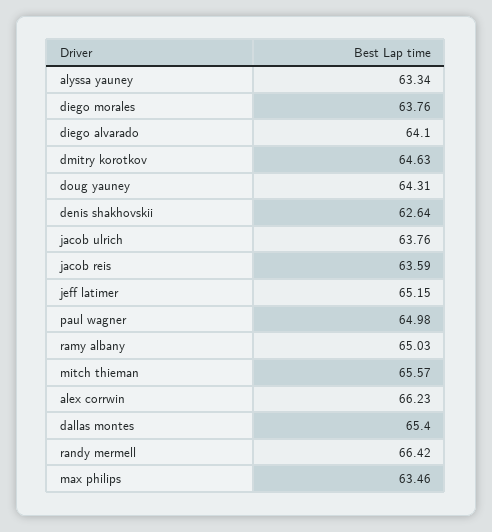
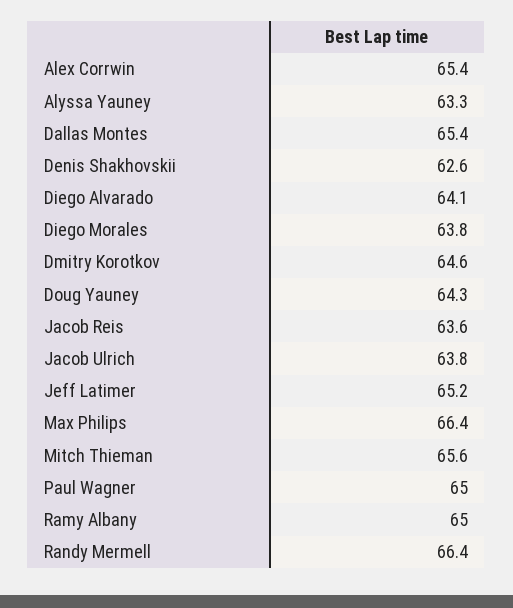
  {
    "alyssa yauney": 63.34,
    "diego morales": 63.76,
    "diego alvarado": 64.1,
    "dmitry korotkov": 64.63,
    "doug yauney": 64.31,
    "denis shakhovskii": 62.64,
    "jacob ulrich": 63.76,
    "jacob reis": 63.59,
    "jeff latimer": 65.15,
    "paul wagner": 64.98,
    "ramy albany": 65.03,
    "mitch thieman": 65.57,
-   "alex corrwin": 66.23,
+   "alex corrwin": 65.4,
    "dallas montes": 65.4,
    "randy mermell": 66.42,
-   "max philips": 63.46
+   "max philips": 66.4
  }

